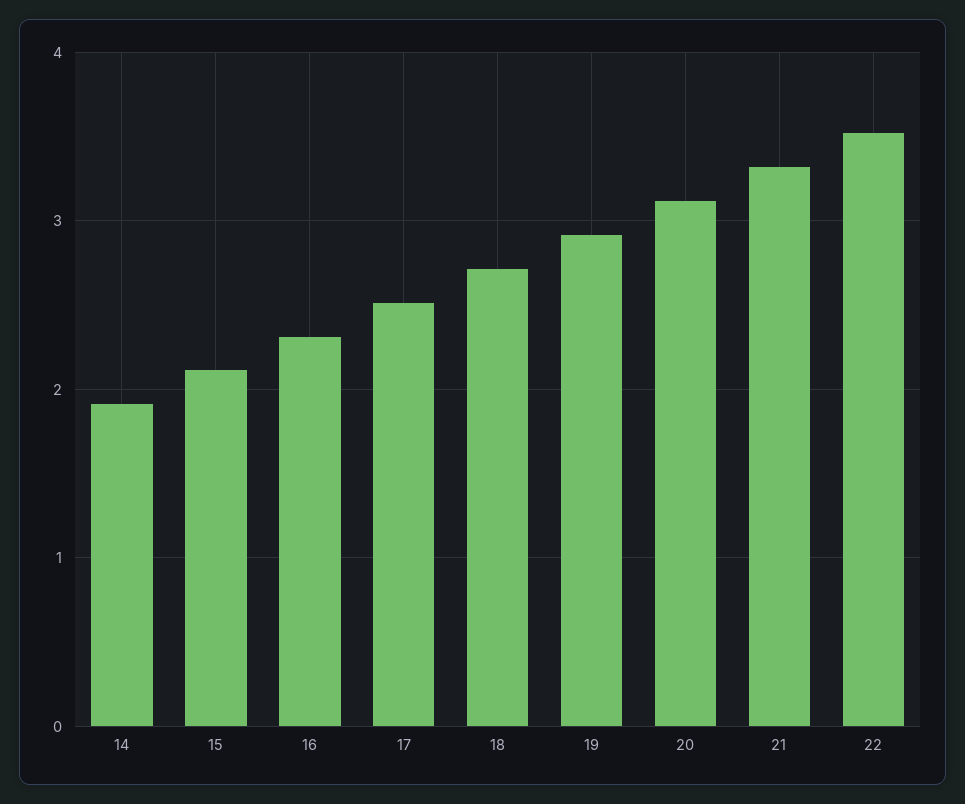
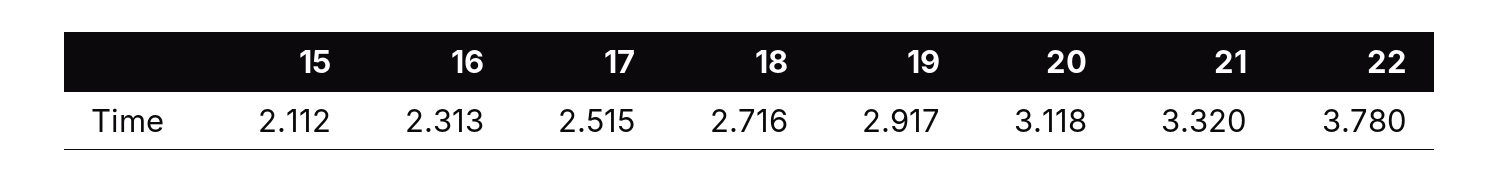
  {
-   "14": 1.9,
    "15": 2.112,
    "16": 2.313,
    "17": 2.515,
    "18": 2.716,
    "19": 2.917,
    "20": 3.118,
    "21": 3.32,
-   "22": 3.5
+   "22": 3.78
  }

